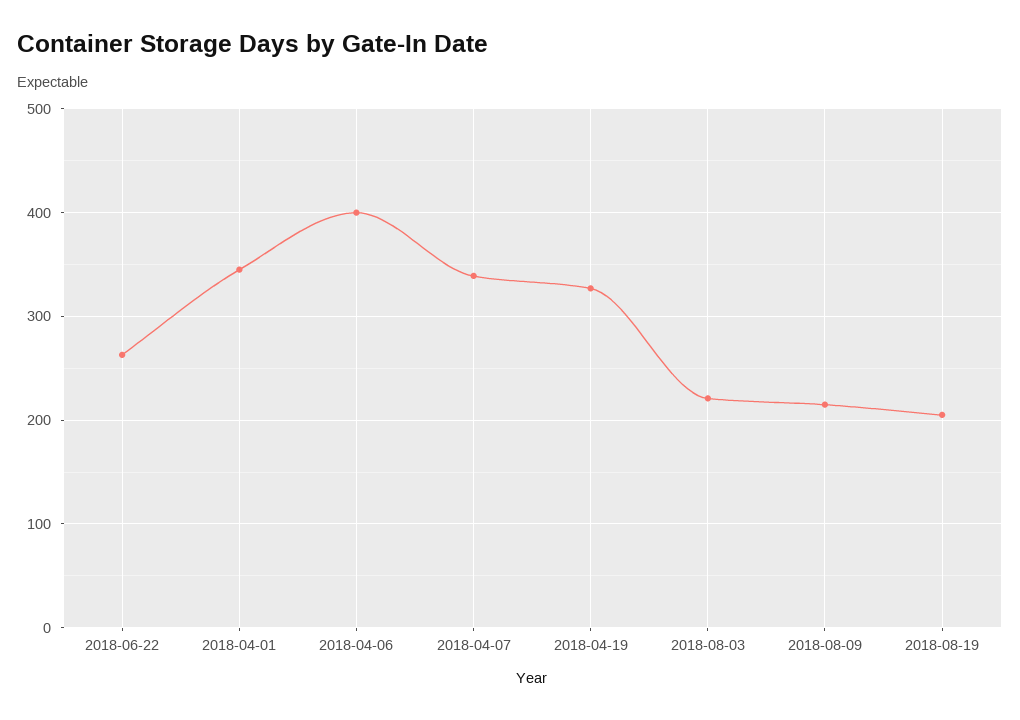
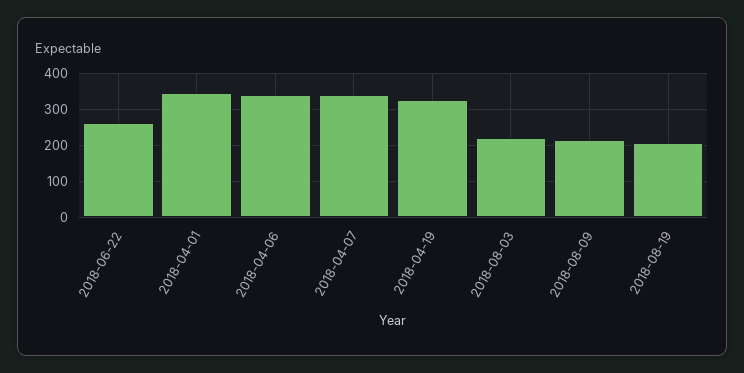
  {
    "2018-06-22": 260,
    "2018-04-01": 350,
-   "2018-04-06": 400,
+   "2018-04-06": 340,
    "2018-04-07": 340,
    "2018-04-19": 330,
    "2018-08-03": 220,
    "2018-08-09": 220,
    "2018-08-19": 210
  }

